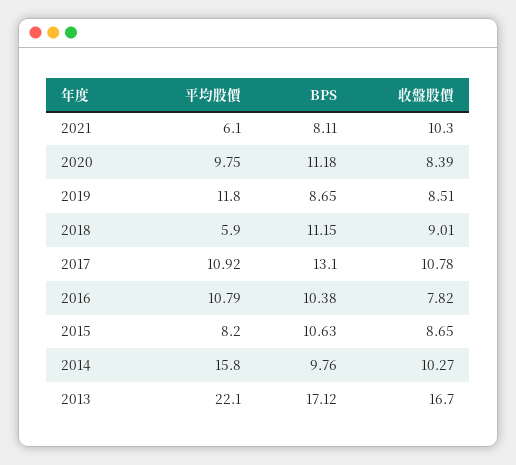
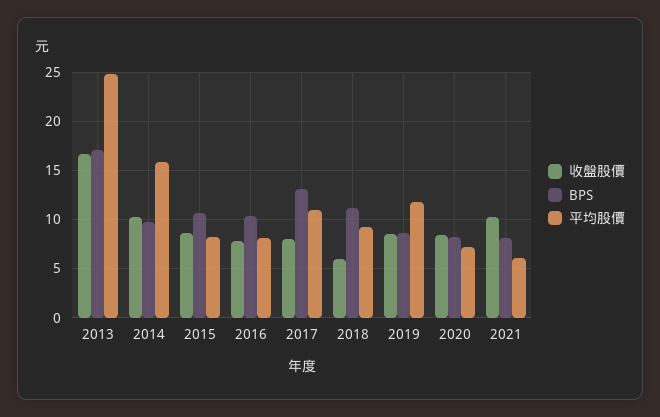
  {
    "平均股價": {
      "2021": 6.1,
-     "2020": 9.75,
+     "2020": 7,
      "2019": 11.8,
-     "2018": 5.9,
+     "2018": 9,
      "2017": 10.92,
-     "2016": 10.79,
+     "2016": 8,
      "2015": 8.2,
      "2014": 15.8,
-     "2013": 22.1
+     "2013": 25
    },
    "BPS": {
      "2021": 8.11,
-     "2020": 11.18,
+     "2020": 8,
      "2019": 8.65,
      "2018": 11.15,
      "2017": 13.1,
      "2016": 10.38,
      "2015": 10.63,
      "2014": 9.76,
      "2013": 17.12
    },
    "收盤股價": {
      "2021": 10.3,
      "2020": 8.39,
      "2019": 8.51,
-     "2018": 9.01,
+     "2018": 6,
-     "2017": 10.78,
+     "2017": 8,
      "2016": 7.82,
      "2015": 8.65,
      "2014": 10.27,
      "2013": 16.7
    }
  }

